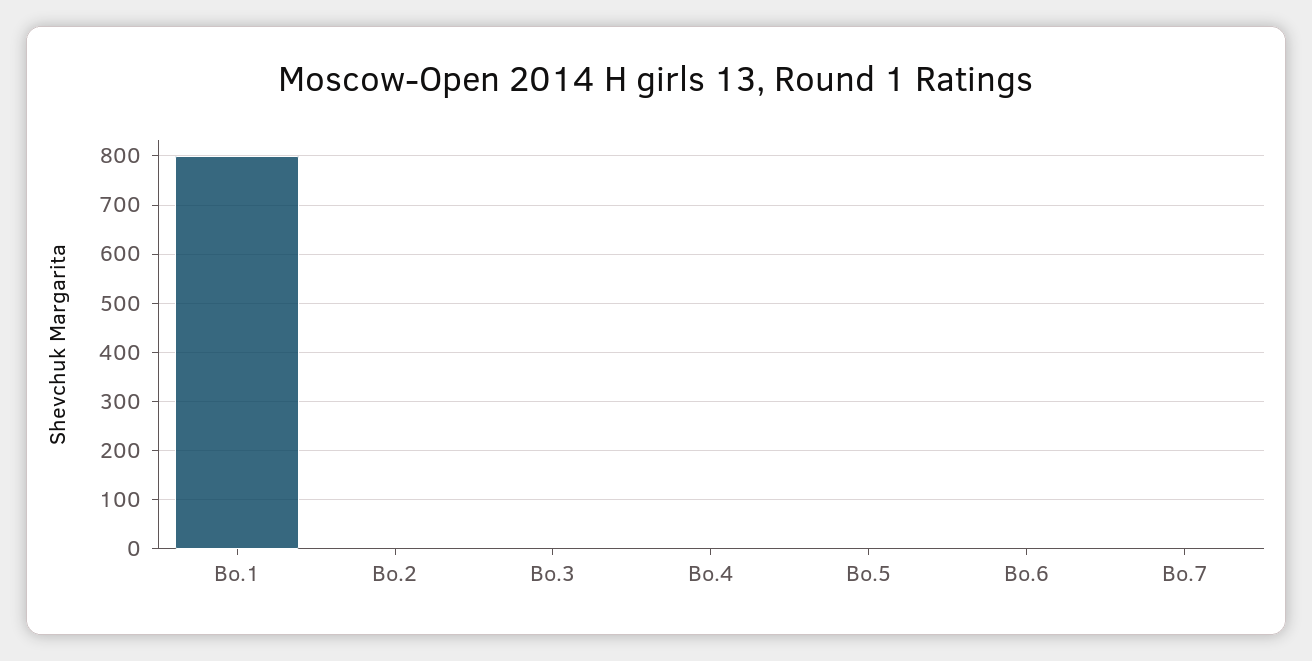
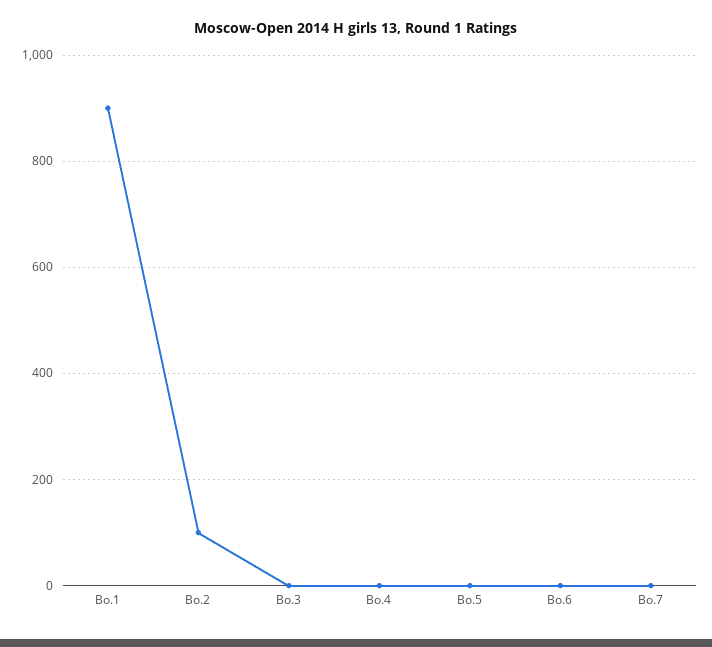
  {
-   "Bo.1": 800,
+   "Bo.1": 900,
-   "Bo.2": 0,
+   "Bo.2": 100,
    "Bo.3": 0,
    "Bo.4": 0,
    "Bo.5": 0,
    "Bo.6": 0,
    "Bo.7": 0
  }

